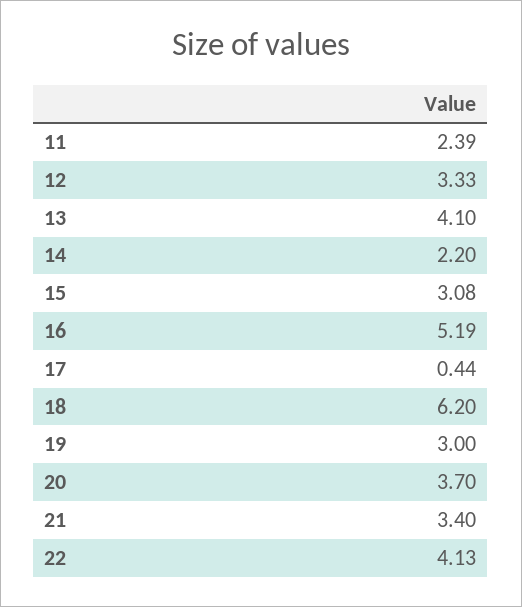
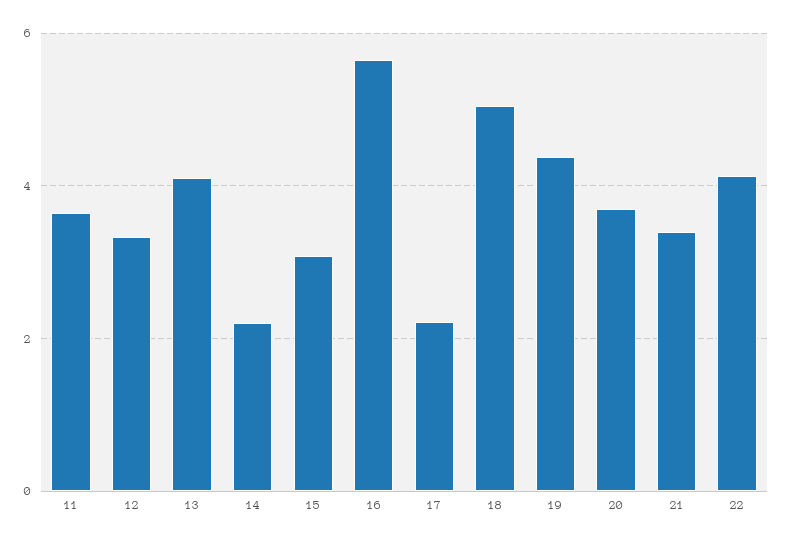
  {
-   "11": 2.39,
+   "11": 3.6,
    "12": 3.33,
    "13": 4.1,
    "14": 2.2,
    "15": 3.08,
-   "16": 5.19,
+   "16": 5.6,
-   "17": 0.44,
+   "17": 2.2,
-   "18": 6.2,
+   "18": 5,
-   "19": 3,
+   "19": 4.4,
    "20": 3.7,
    "21": 3.4,
    "22": 4.13
  }

